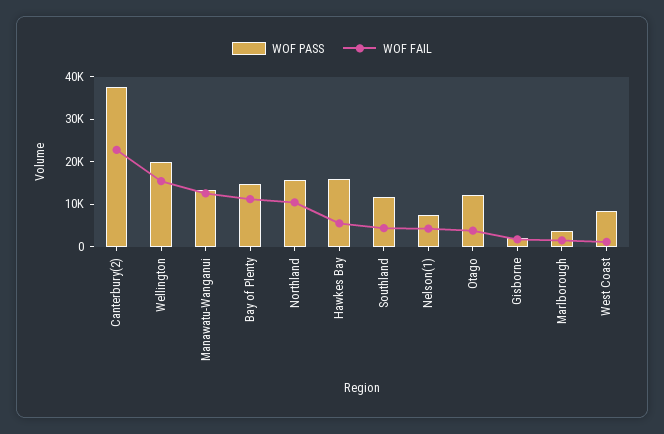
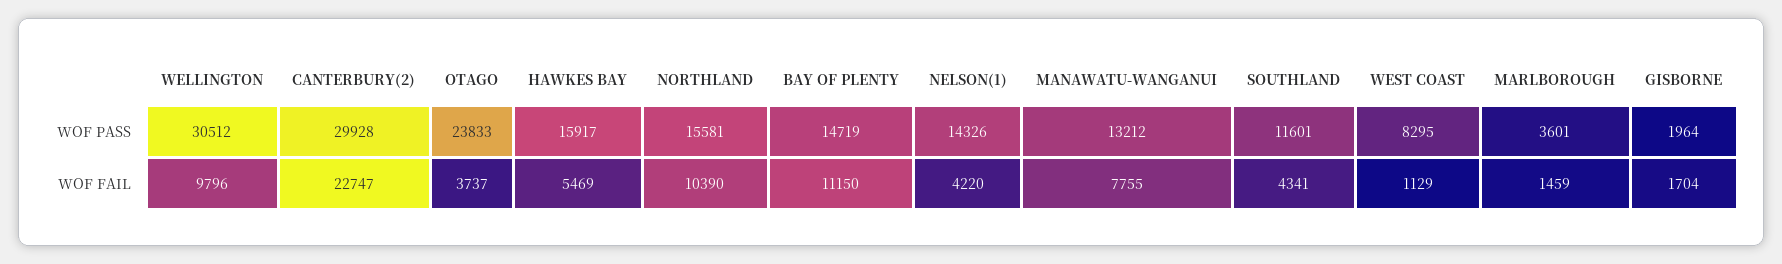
  {
    "WOF PASS": {
-     "Canterbury(2)": 38000,
+     "Canterbury(2)": 29928,
-     "Wellington": 20000,
+     "Wellington": 30512,
      "Manawatu-Wanganui": 13212,
      "Bay of Plenty": 14719,
      "Northland": 15581,
      "Hawkes Bay": 15917,
      "Southland": 11601,
-     "Nelson(1)": 8000,
+     "Nelson(1)": 14326,
-     "Otago": 12000,
+     "Otago": 23833,
      "Gisborne": 1964,
      "Marlborough": 3601,
      "West Coast": 8295
    },
    "WOF FAIL": {
      "Canterbury(2)": 22747,
-     "Wellington": 16000,
+     "Wellington": 9796,
-     "Manawatu-Wanganui": 12000,
+     "Manawatu-Wanganui": 7755,
      "Bay of Plenty": 11150,
      "Northland": 10390,
      "Hawkes Bay": 5469,
      "Southland": 4341,
      "Nelson(1)": 4220,
      "Otago": 3737,
      "Gisborne": 1704,
      "Marlborough": 1459,
      "West Coast": 1129
    }
  }

